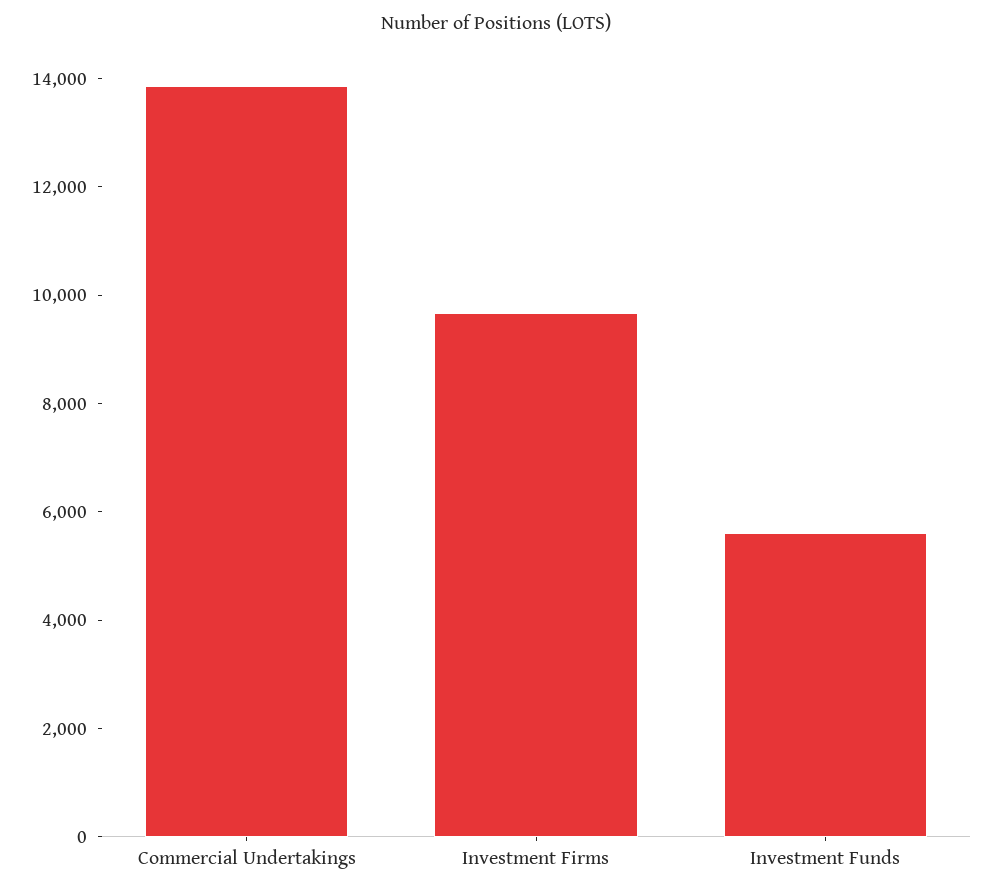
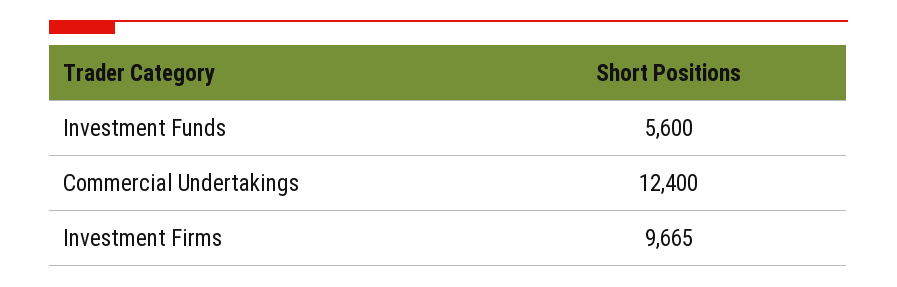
  {
-   "Commercial Undertakings": 14000,
+   "Commercial Undertakings": 12400,
    "Investment Firms": 9665,
    "Investment Funds": 5600
  }

